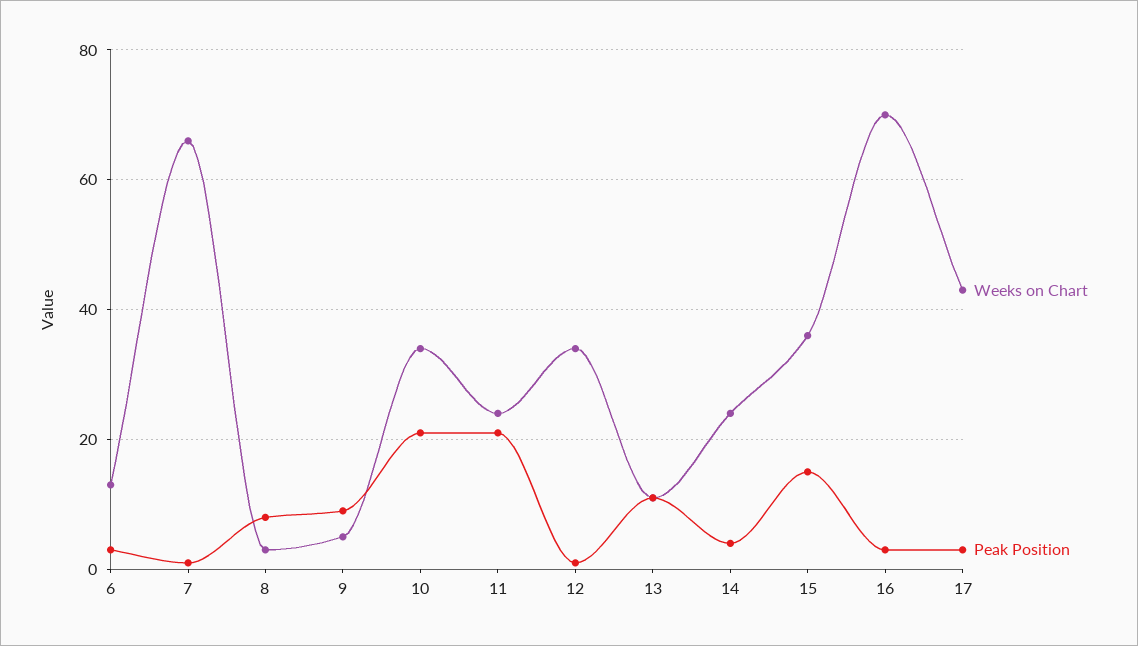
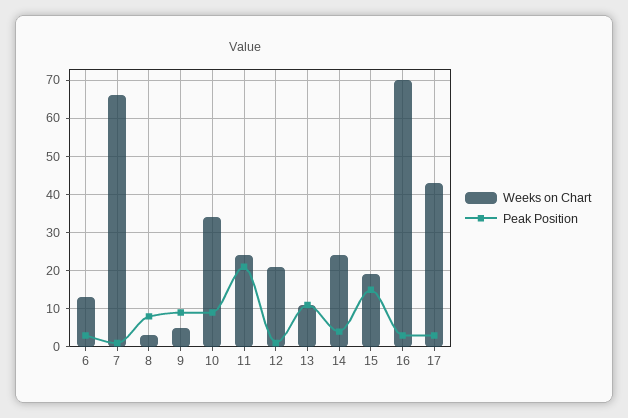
  {
    "Weeks on Chart": {
      "6": 15,
      "7": 65,
      "8": 5,
      "9": 5,
      "10": 35,
      "11": 25,
-     "12": 35,
+     "12": 20,
      "13": 10,
      "14": 25,
-     "15": 35,
+     "15": 20,
      "16": 70,
      "17": 45
    },
    "Peak Position": {
      "6": 5,
      "7": 0,
      "8": 10,
      "9": 10,
-     "10": 20,
+     "10": 10,
      "11": 20,
      "12": 0,
      "13": 10,
      "14": 5,
      "15": 15,
      "16": 5,
      "17": 5
    }
  }

